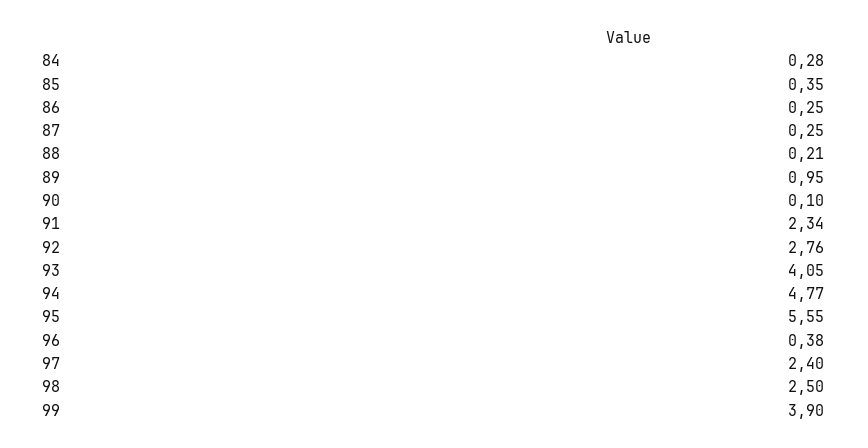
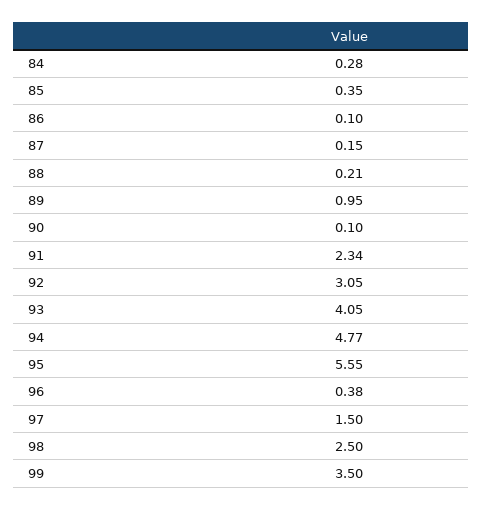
  {
    "84": 0.28,
    "85": 0.35,
-   "86": 0.25,
+   "86": 0.1,
-   "87": 0.25,
+   "87": 0.15,
    "88": 0.21,
    "89": 0.95,
    "90": 0.1,
    "91": 2.34,
-   "92": 2.76,
+   "92": 3.05,
    "93": 4.05,
    "94": 4.77,
    "95": 5.55,
    "96": 0.38,
-   "97": 2.4,
+   "97": 1.5,
    "98": 2.5,
-   "99": 3.9
+   "99": 3.5
  }

